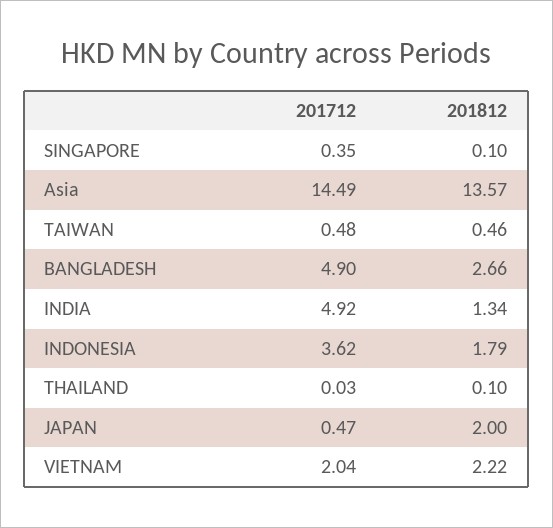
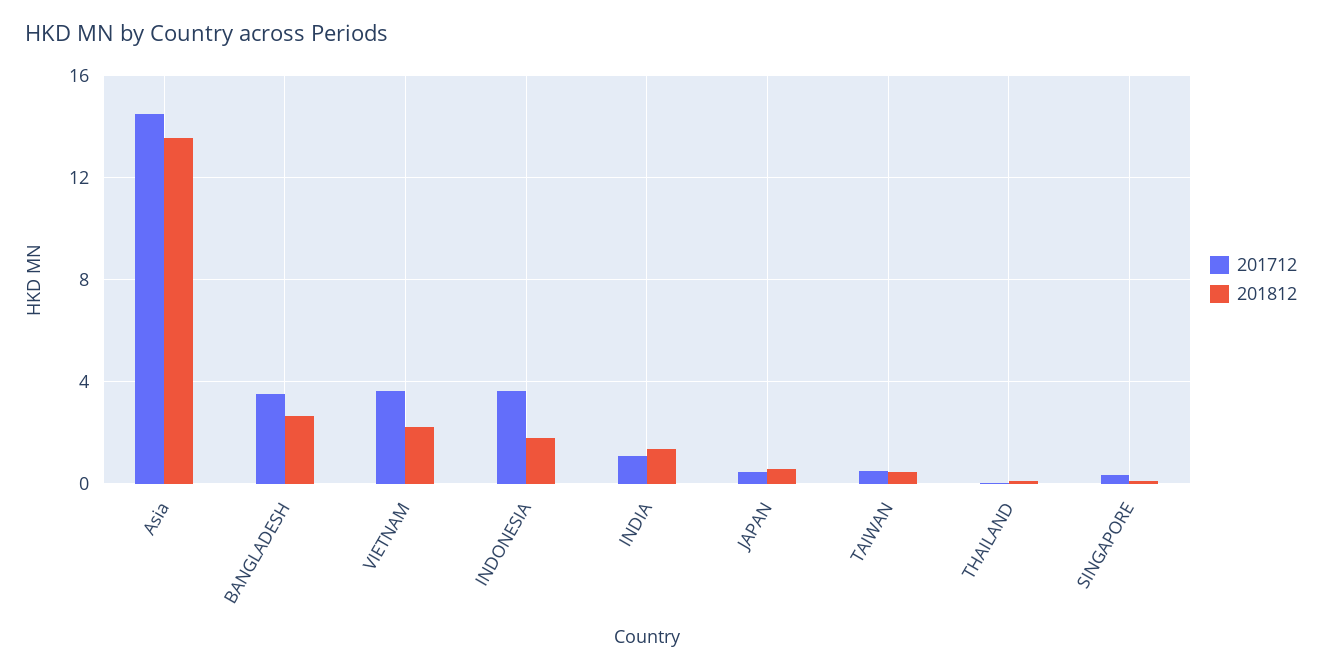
  {
    "201712": {
      "SINGAPORE": 0.35,
      "Asia": 14.49,
      "TAIWAN": 0.48,
-     "BANGLADESH": 4.9,
+     "BANGLADESH": 3.5,
-     "INDIA": 4.92,
+     "INDIA": 1,
      "INDONESIA": 3.62,
      "THAILAND": 0.03,
      "JAPAN": 0.47,
-     "VIETNAM": 2.04
+     "VIETNAM": 3.5
    },
    "201812": {
      "SINGAPORE": 0.1,
      "Asia": 13.57,
      "TAIWAN": 0.46,
      "BANGLADESH": 2.66,
      "INDIA": 1.34,
      "INDONESIA": 1.79,
      "THAILAND": 0.1,
-     "JAPAN": 2,
+     "JAPAN": 0.5,
      "VIETNAM": 2.22
    }
  }

